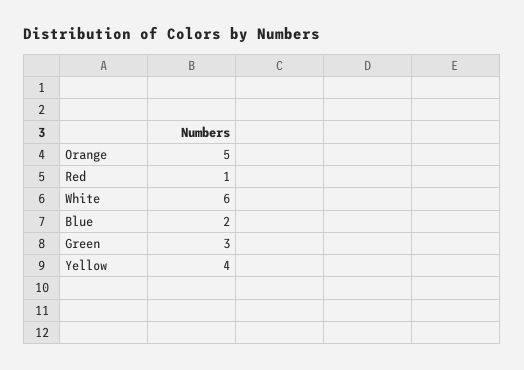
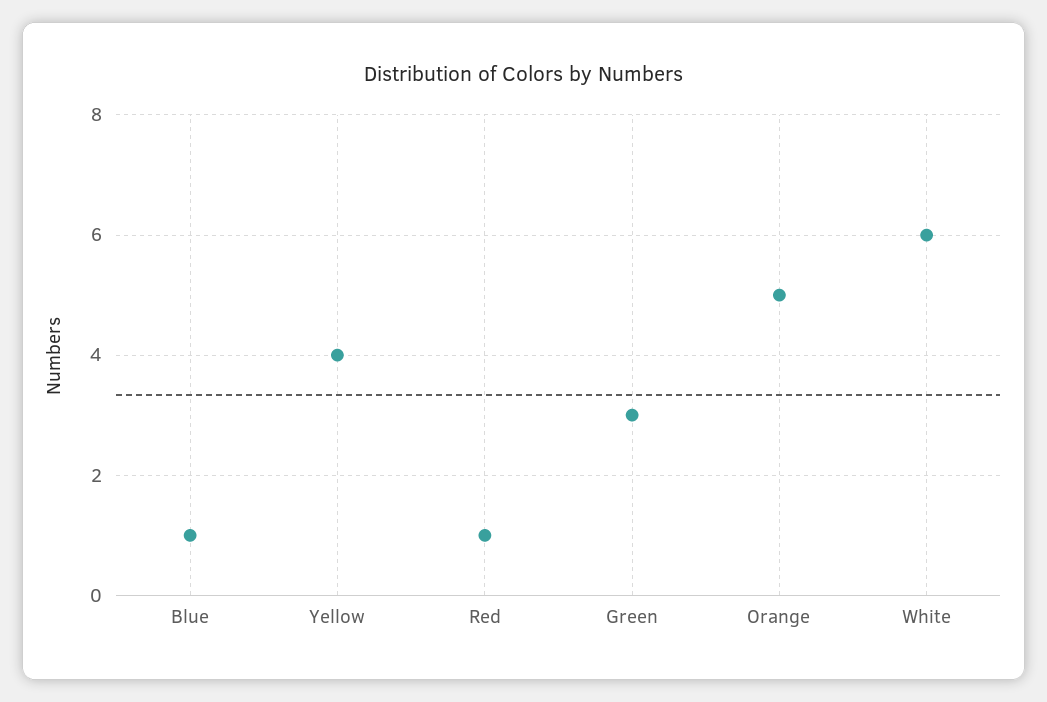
  {
    "Orange": 5,
    "Red": 1,
    "White": 6,
-   "Blue": 2,
+   "Blue": 1,
    "Green": 3,
    "Yellow": 4
  }

